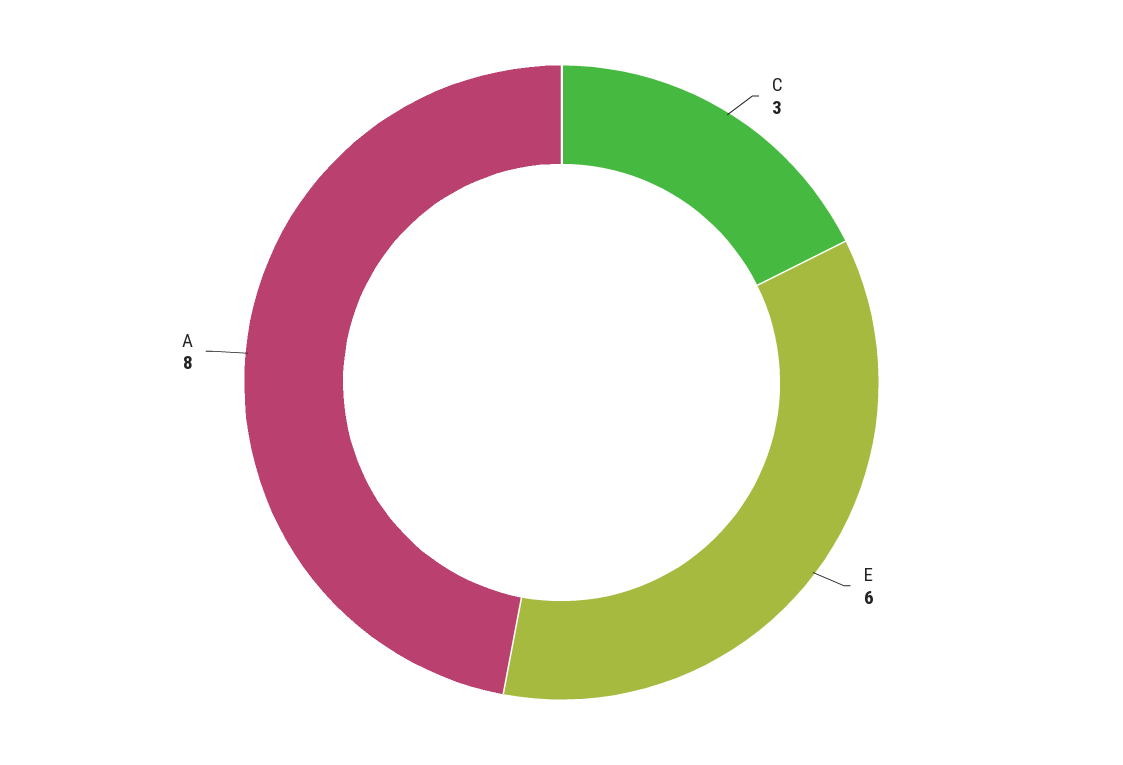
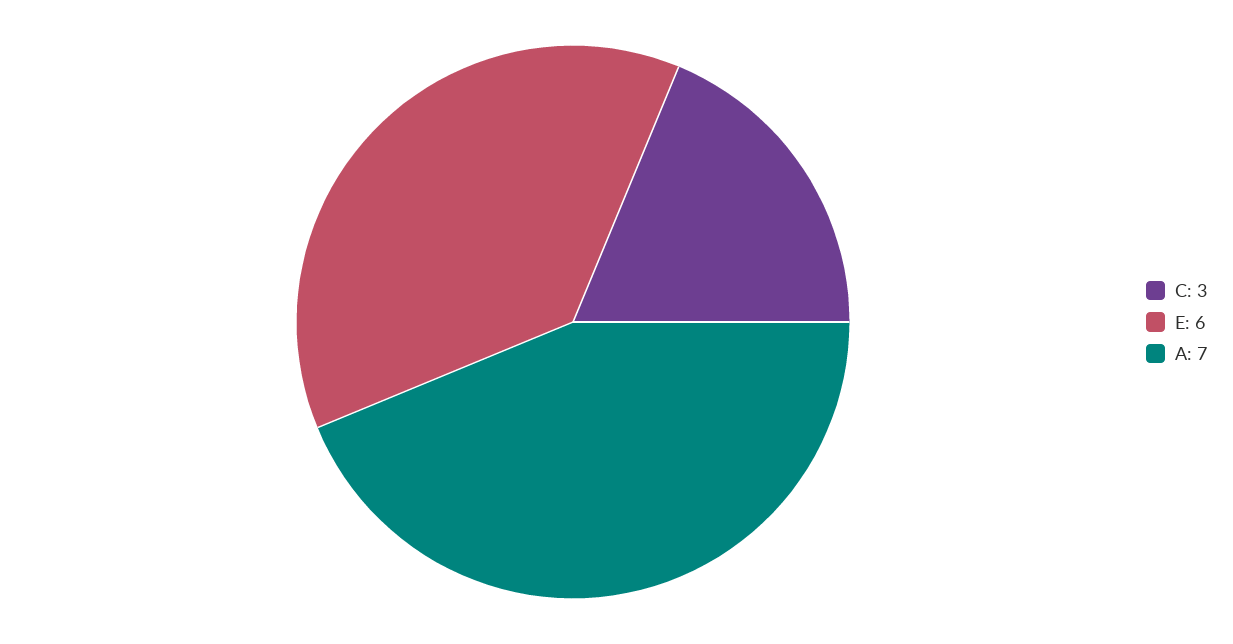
  {
    "C": 3,
    "E": 6,
-   "A": 8
+   "A": 7
  }

